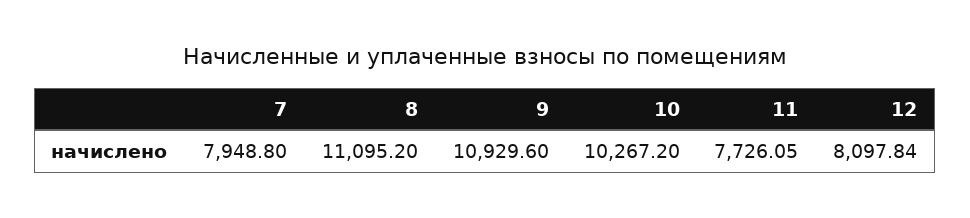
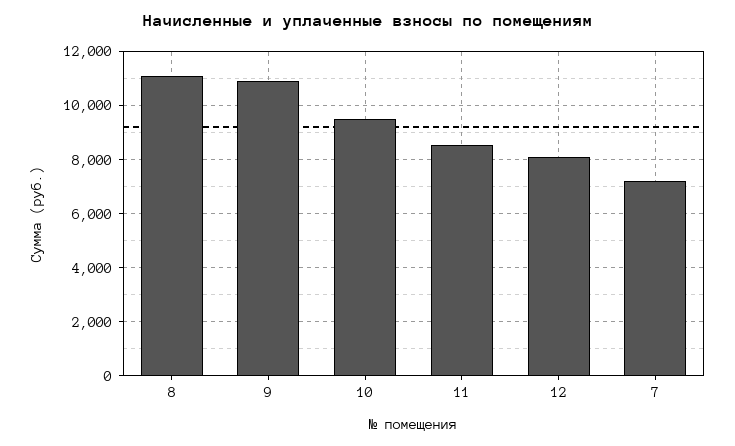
  {
-   "7": 7948.8,
+   "7": 7250,
    "8": 11095.2,
    "9": 10929.6,
-   "10": 10267.2,
+   "10": 9500,
-   "11": 7726.05,
+   "11": 8500,
    "12": 8097.84
  }

